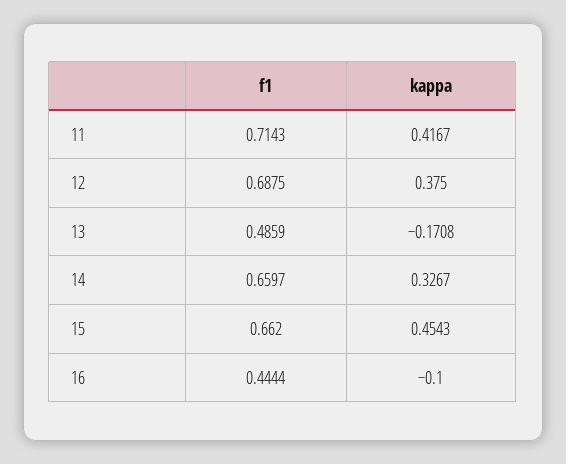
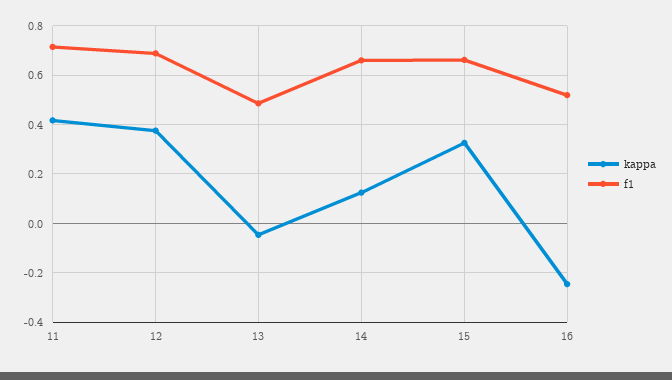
  {
    "f1": {
      "11": 0.7143,
      "12": 0.6875,
      "13": 0.4859,
      "14": 0.6597,
      "15": 0.662,
-     "16": 0.4444
+     "16": 0.525
    },
    "kappa": {
      "11": 0.4167,
      "12": 0.375,
-     "13": -0.1708,
+     "13": -0.05,
-     "14": 0.3267,
+     "14": 0.125,
-     "15": 0.4543,
+     "15": 0.325,
-     "16": -0.1
+     "16": -0.25
    }
  }

